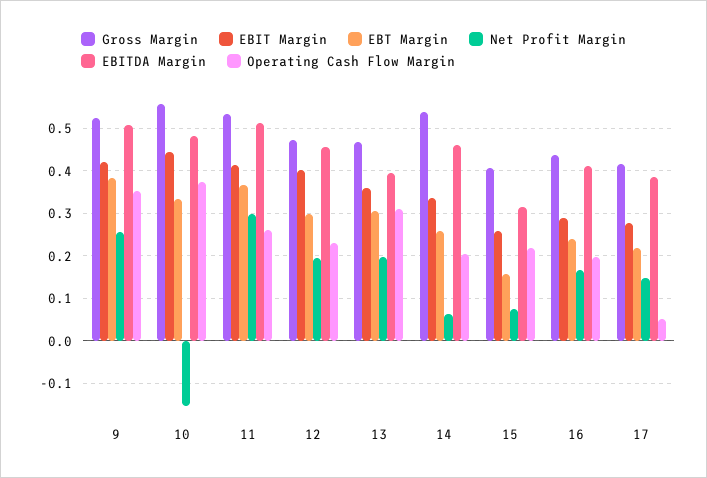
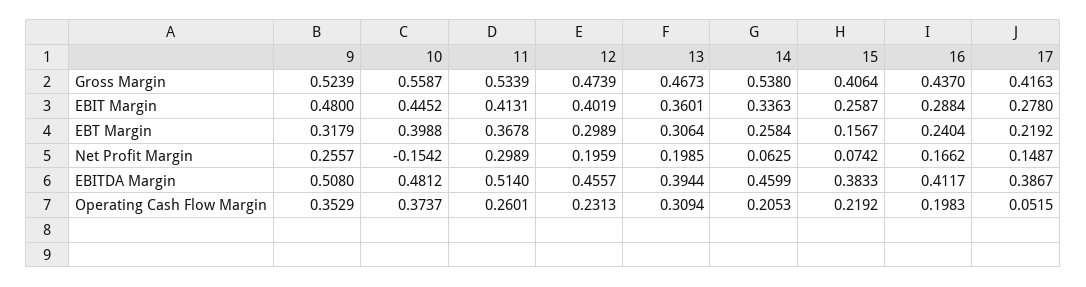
  {
    "Gross Margin": {
      "9": 0.5239,
      "10": 0.5587,
      "11": 0.5339,
      "12": 0.4739,
      "13": 0.4673,
      "14": 0.538,
      "15": 0.4064,
      "16": 0.437,
      "17": 0.4163
    },
    "EBIT Margin": {
-     "9": 0.42,
+     "9": 0.48,
      "10": 0.4452,
      "11": 0.4131,
      "12": 0.4019,
      "13": 0.3601,
      "14": 0.3363,
      "15": 0.2587,
      "16": 0.2884,
      "17": 0.278
    },
    "EBT Margin": {
-     "9": 0.38,
+     "9": 0.3179,
-     "10": 0.34,
+     "10": 0.3988,
      "11": 0.3678,
      "12": 0.2989,
      "13": 0.3064,
      "14": 0.2584,
      "15": 0.1567,
      "16": 0.2404,
      "17": 0.2192
    },
    "Net Profit Margin": {
      "9": 0.2557,
      "10": -0.1542,
      "11": 0.2989,
      "12": 0.1959,
      "13": 0.1985,
      "14": 0.0625,
      "15": 0.0742,
      "16": 0.1662,
      "17": 0.1487
    },
    "EBITDA Margin": {
      "9": 0.508,
      "10": 0.4812,
      "11": 0.514,
      "12": 0.4557,
      "13": 0.3944,
      "14": 0.4599,
-     "15": 0.32,
+     "15": 0.3833,
      "16": 0.4117,
      "17": 0.3867
    },
    "Operating Cash Flow Margin": {
      "9": 0.3529,
      "10": 0.3737,
      "11": 0.2601,
      "12": 0.2313,
      "13": 0.3094,
      "14": 0.2053,
      "15": 0.2192,
      "16": 0.1983,
      "17": 0.0515
    }
  }

